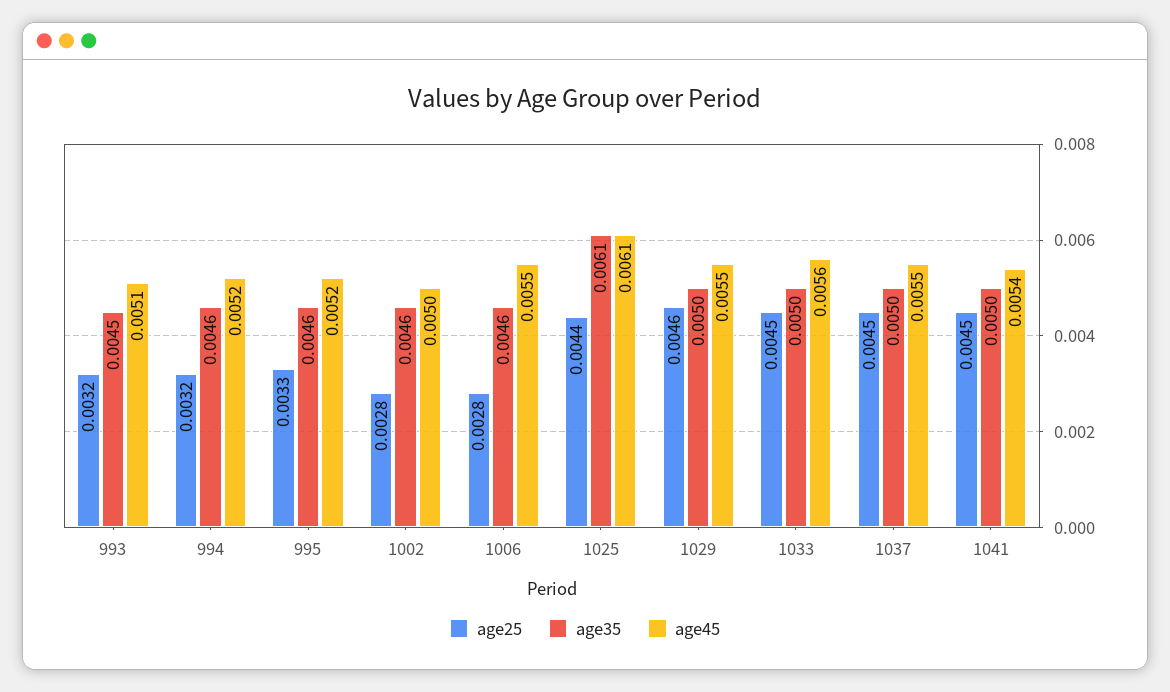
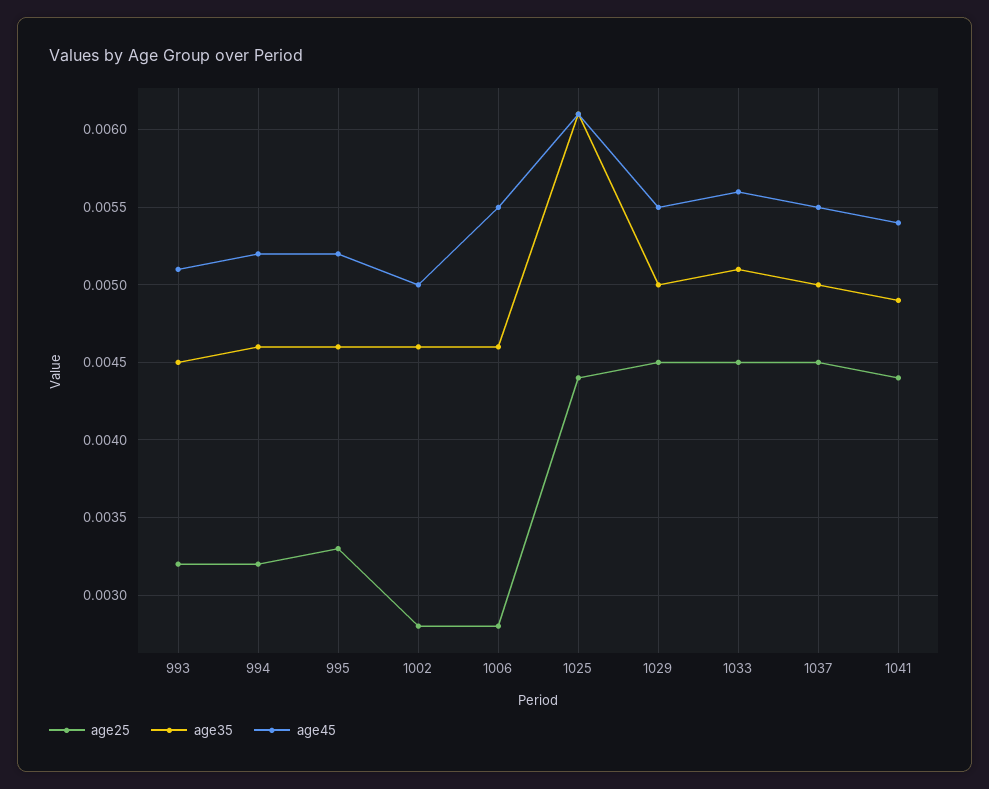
  {
    "age25": {
      "993": 0.0032,
      "994": 0.0032,
      "995": 0.0033,
      "1002": 0.0028,
      "1006": 0.0028,
      "1025": 0.0044,
-     "1029": 0.0046,
+     "1029": 0.0045,
      "1033": 0.0045,
      "1037": 0.0045,
-     "1041": 0.0045
+     "1041": 0.0044
    },
    "age35": {
      "993": 0.0045,
      "994": 0.0046,
      "995": 0.0046,
      "1002": 0.0046,
      "1006": 0.0046,
      "1025": 0.0061,
      "1029": 0.005,
-     "1033": 0.005,
+     "1033": 0.0051,
      "1037": 0.005,
-     "1041": 0.005
+     "1041": 0.0049
    },
    "age45": {
      "993": 0.0051,
      "994": 0.0052,
      "995": 0.0052,
      "1002": 0.005,
      "1006": 0.0055,
      "1025": 0.0061,
      "1029": 0.0055,
      "1033": 0.0056,
      "1037": 0.0055,
      "1041": 0.0054
    }
  }

